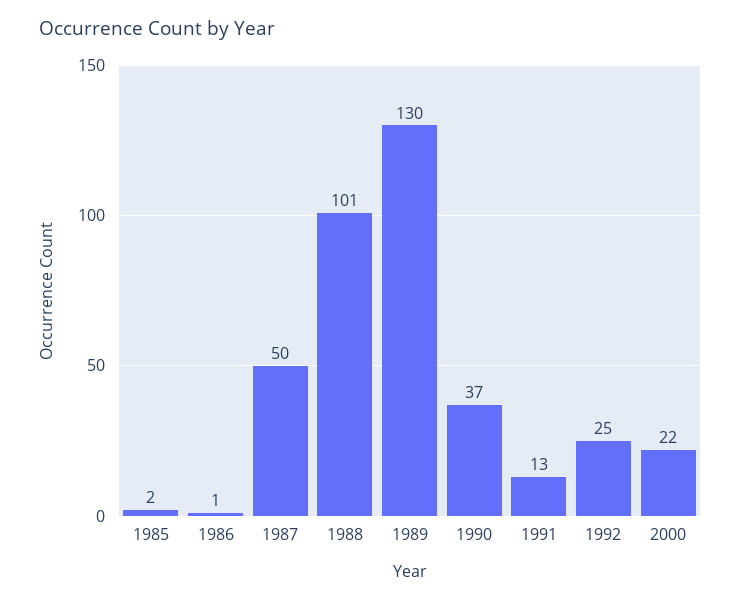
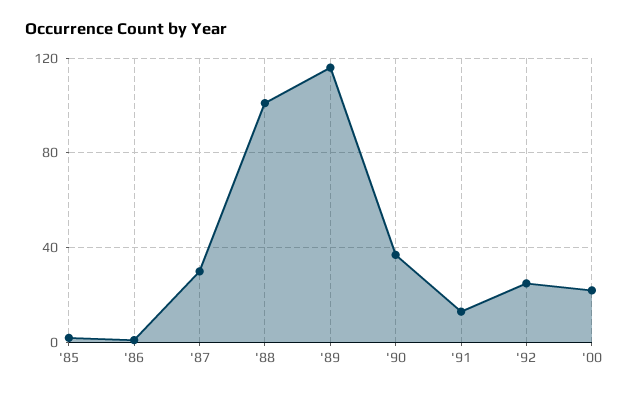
  {
    "1985": 2,
    "1986": 1,
-   "1987": 50,
+   "1987": 30,
    "1988": 101,
-   "1989": 130,
+   "1989": 115,
    "1990": 37,
    "1991": 13,
    "1992": 25,
    "2000": 22
  }

